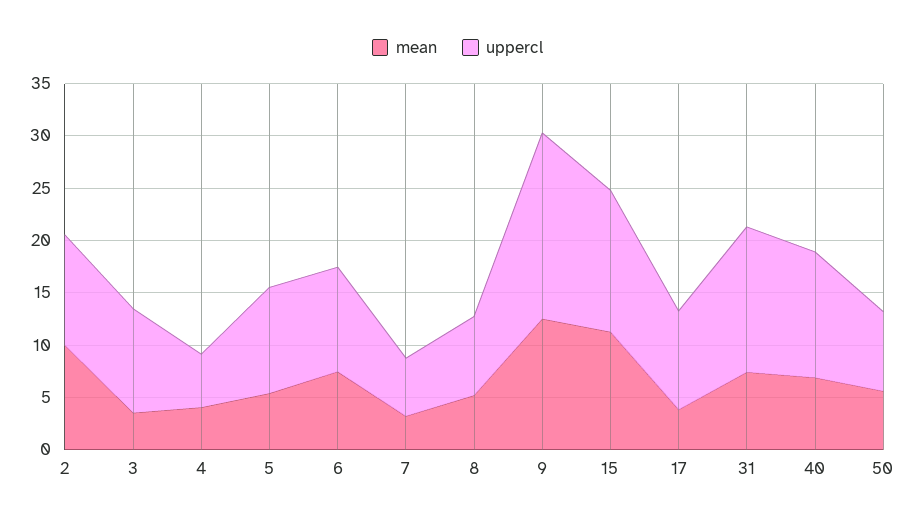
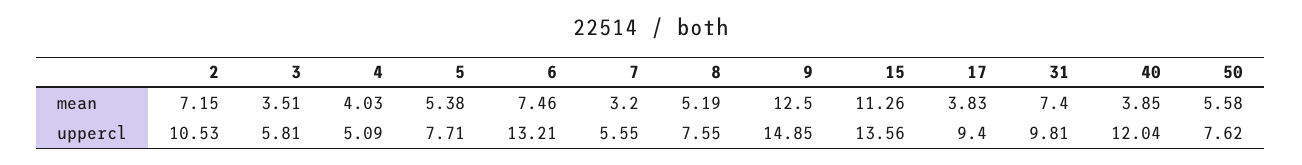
  {
    "mean": {
-     "2": 10,
+     "2": 7.15,
      "3": 3.51,
      "4": 4.03,
      "5": 5.38,
      "6": 7.46,
      "7": 3.2,
      "8": 5.19,
      "9": 12.5,
      "15": 11.26,
      "17": 3.83,
      "31": 7.4,
-     "40": 7,
+     "40": 3.85,
      "50": 5.58
    },
    "uppercl": {
      "2": 10.53,
-     "3": 10,
+     "3": 5.81,
      "4": 5.09,
-     "5": 10,
+     "5": 7.71,
-     "6": 10,
+     "6": 13.21,
      "7": 5.55,
      "8": 7.55,
-     "9": 18,
+     "9": 14.85,
      "15": 13.56,
      "17": 9.4,
-     "31": 14,
+     "31": 9.81,
      "40": 12.04,
      "50": 7.62
    }
  }

